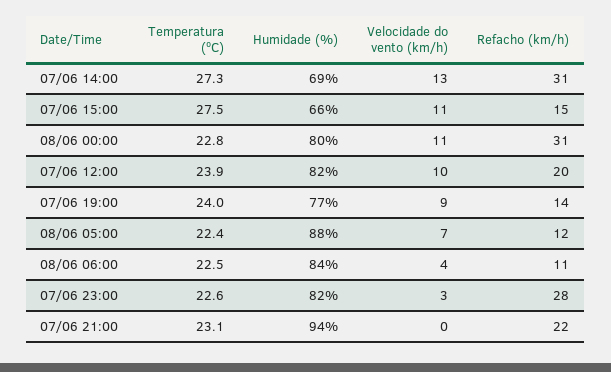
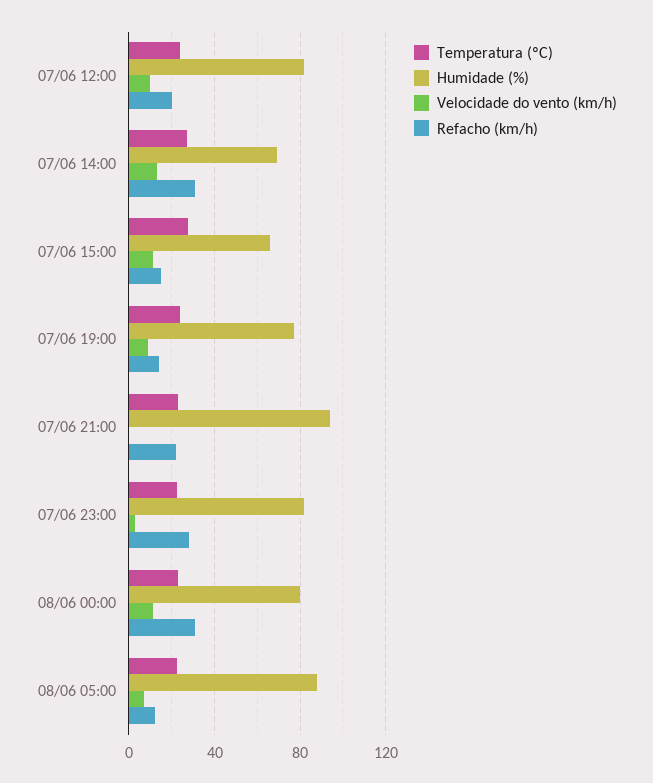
  {
    "Temperatura (ºC)": {
      "07/06 14:00": 27.3,
      "07/06 15:00": 27.5,
      "08/06 00:00": 22.8,
      "07/06 12:00": 23.9,
      "07/06 19:00": 24,
      "08/06 05:00": 22.4,
-     "08/06 06:00": 22.5,
      "07/06 23:00": 22.6,
      "07/06 21:00": 23.1
    },
    "Humidade (%)": {
      "07/06 14:00": 69,
      "07/06 15:00": 66,
      "08/06 00:00": 80,
      "07/06 12:00": 82,
      "07/06 19:00": 77,
      "08/06 05:00": 88,
-     "08/06 06:00": 84,
      "07/06 23:00": 82,
      "07/06 21:00": 94
    },
    "Velocidade do vento (km/h)": {
      "07/06 14:00": 13,
      "07/06 15:00": 11,
      "08/06 00:00": 11,
      "07/06 12:00": 10,
      "07/06 19:00": 9,
      "08/06 05:00": 7,
-     "08/06 06:00": 4,
      "07/06 23:00": 3,
      "07/06 21:00": 0
    },
    "Refacho (km/h)": {
      "07/06 14:00": 31,
      "07/06 15:00": 15,
      "08/06 00:00": 31,
      "07/06 12:00": 20,
      "07/06 19:00": 14,
      "08/06 05:00": 12,
-     "08/06 06:00": 11,
      "07/06 23:00": 28,
      "07/06 21:00": 22
    }
  }

